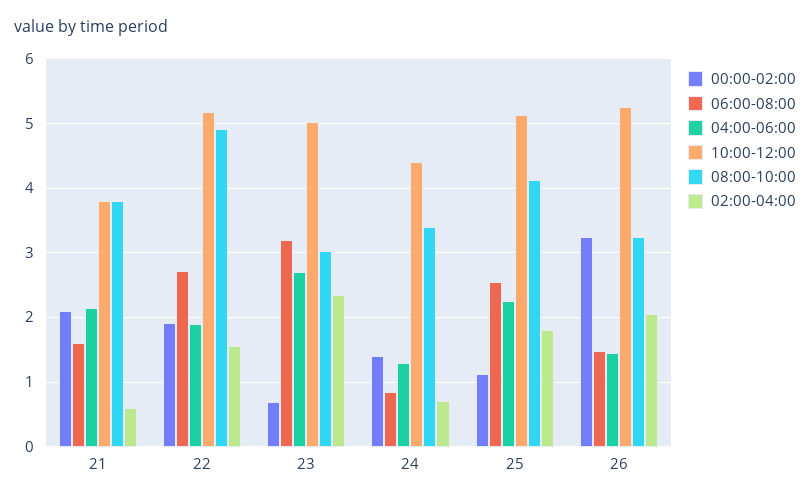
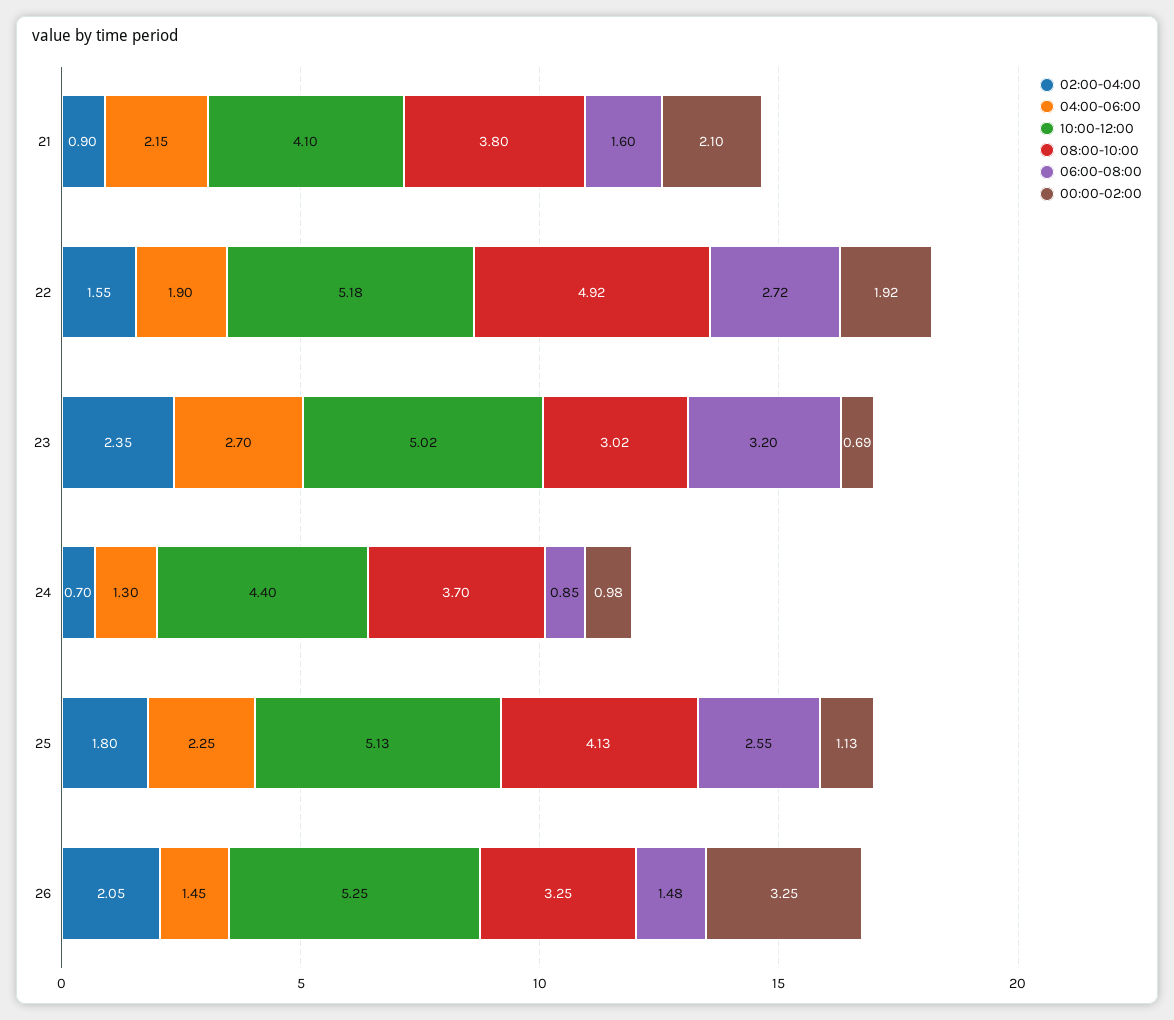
  {
    "00:00-02:00": {
      "21": 2.1,
      "22": 1.92,
      "23": 0.69,
-     "24": 1.4,
+     "24": 0.98,
      "25": 1.13,
      "26": 3.25
    },
    "06:00-08:00": {
      "21": 1.6,
      "22": 2.72,
      "23": 3.2,
      "24": 0.85,
      "25": 2.55,
      "26": 1.48
    },
    "04:00-06:00": {
      "21": 2.15,
      "22": 1.9,
      "23": 2.7,
      "24": 1.3,
      "25": 2.25,
      "26": 1.45
    },
    "10:00-12:00": {
-     "21": 3.8,
+     "21": 4.1,
      "22": 5.18,
      "23": 5.02,
      "24": 4.4,
      "25": 5.13,
      "26": 5.25
    },
    "08:00-10:00": {
      "21": 3.8,
      "22": 4.92,
      "23": 3.02,
-     "24": 3.4,
+     "24": 3.7,
      "25": 4.13,
      "26": 3.25
    },
    "02:00-04:00": {
-     "21": 0.6,
+     "21": 0.9,
      "22": 1.55,
      "23": 2.35,
      "24": 0.7,
      "25": 1.8,
      "26": 2.05
    }
  }

